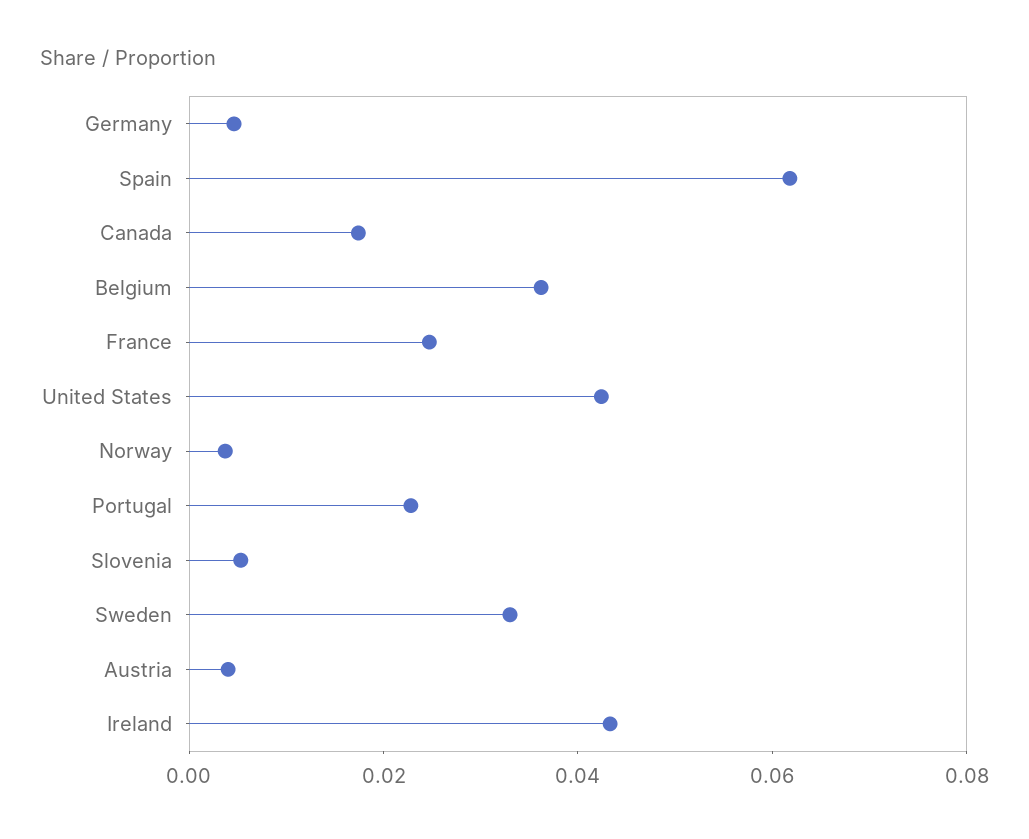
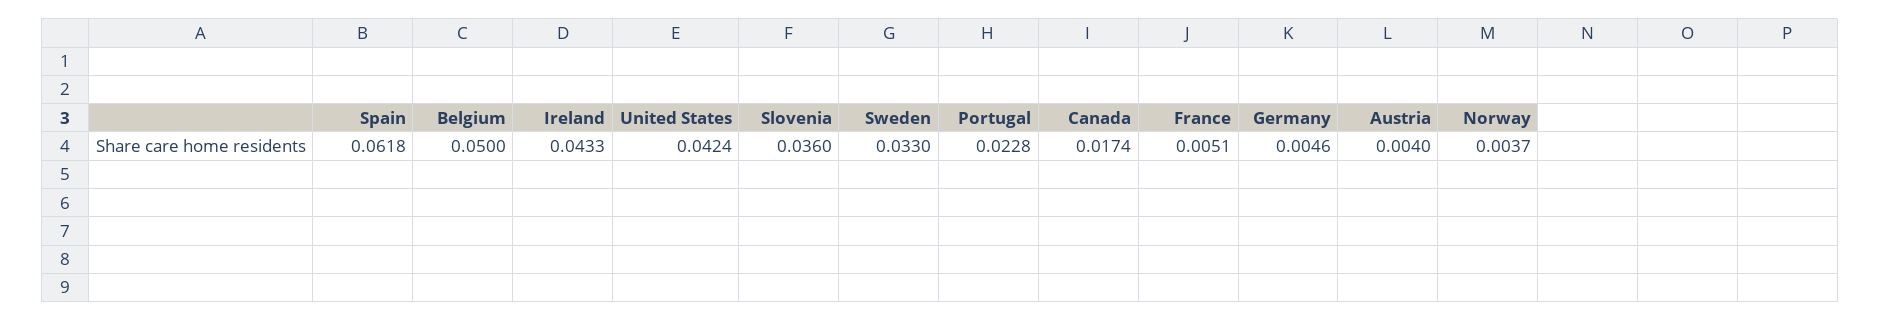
  {
    "Germany": 0.0046,
    "Spain": 0.0618,
    "Canada": 0.0174,
-   "Belgium": 0.035,
+   "Belgium": 0.05,
-   "France": 0.025,
+   "France": 0.0051,
    "United States": 0.0424,
    "Norway": 0.0037,
    "Portugal": 0.0228,
-   "Slovenia": 0.005,
+   "Slovenia": 0.036,
    "Sweden": 0.033,
    "Austria": 0.004,
    "Ireland": 0.0433
  }

